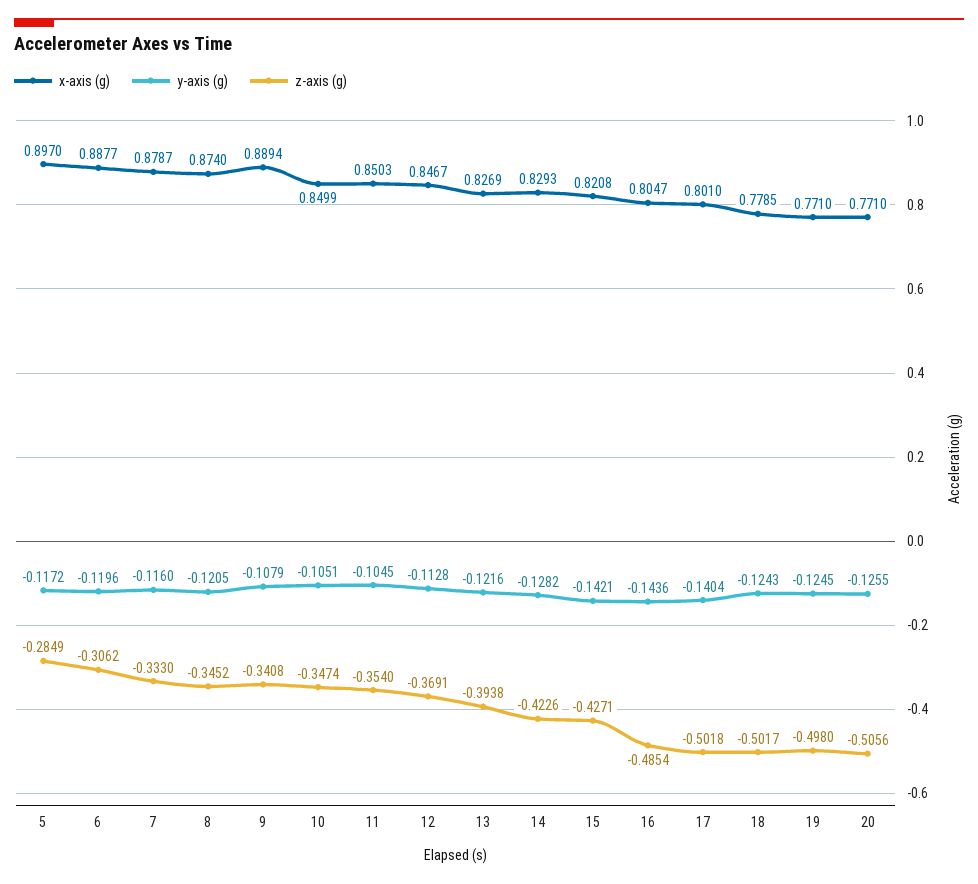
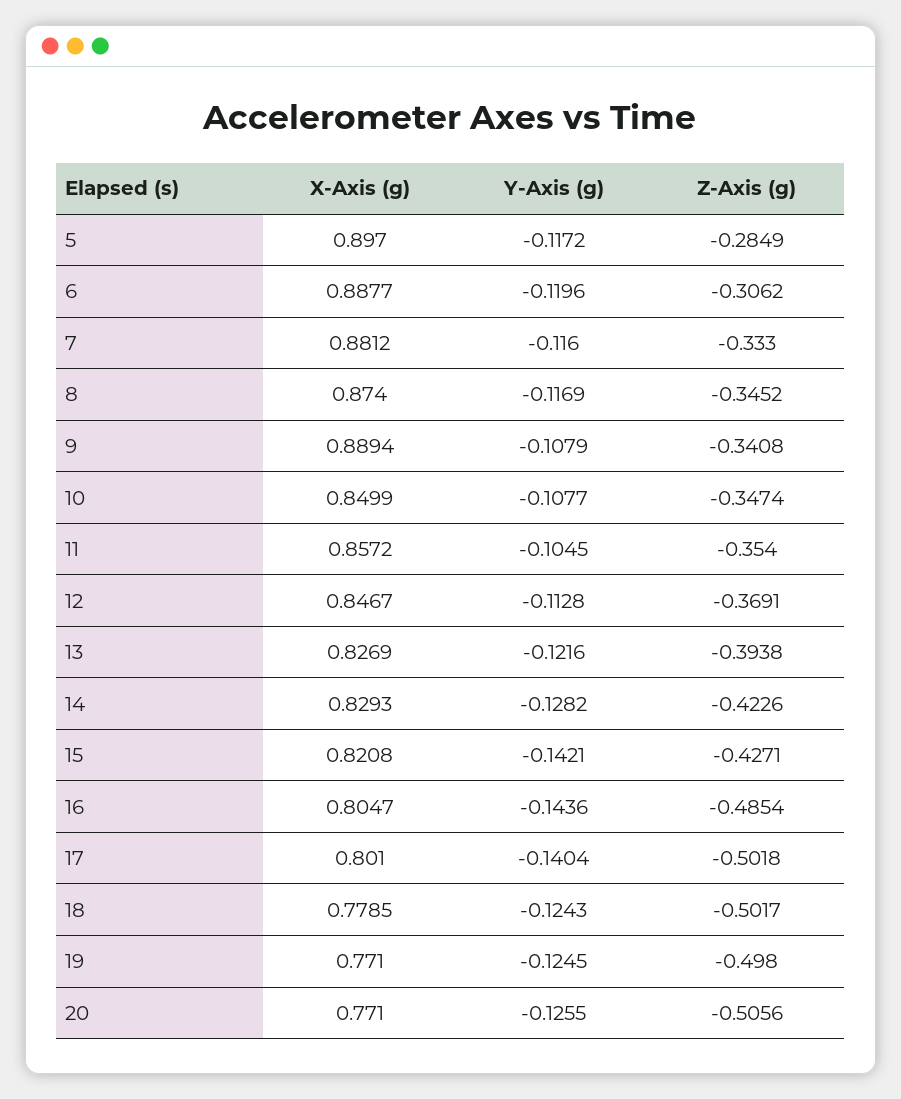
  {
    "x-axis (g)": {
      "5": 0.897,
      "6": 0.8877,
-     "7": 0.8787,
+     "7": 0.8812,
      "8": 0.874,
      "9": 0.8894,
      "10": 0.8499,
-     "11": 0.8503,
+     "11": 0.8572,
      "12": 0.8467,
      "13": 0.8269,
      "14": 0.8293,
      "15": 0.8208,
      "16": 0.8047,
      "17": 0.801,
      "18": 0.7785,
      "19": 0.771,
      "20": 0.771
    },
    "y-axis (g)": {
      "5": -0.1172,
      "6": -0.1196,
      "7": -0.116,
-     "8": -0.1205,
+     "8": -0.1169,
      "9": -0.1079,
-     "10": -0.1051,
+     "10": -0.1077,
      "11": -0.1045,
      "12": -0.1128,
      "13": -0.1216,
      "14": -0.1282,
      "15": -0.1421,
      "16": -0.1436,
      "17": -0.1404,
      "18": -0.1243,
      "19": -0.1245,
      "20": -0.1255
    },
    "z-axis (g)": {
      "5": -0.2849,
      "6": -0.3062,
      "7": -0.333,
      "8": -0.3452,
      "9": -0.3408,
      "10": -0.3474,
      "11": -0.354,
      "12": -0.3691,
      "13": -0.3938,
      "14": -0.4226,
      "15": -0.4271,
      "16": -0.4854,
      "17": -0.5018,
      "18": -0.5017,
      "19": -0.498,
      "20": -0.5056
    }
  }

